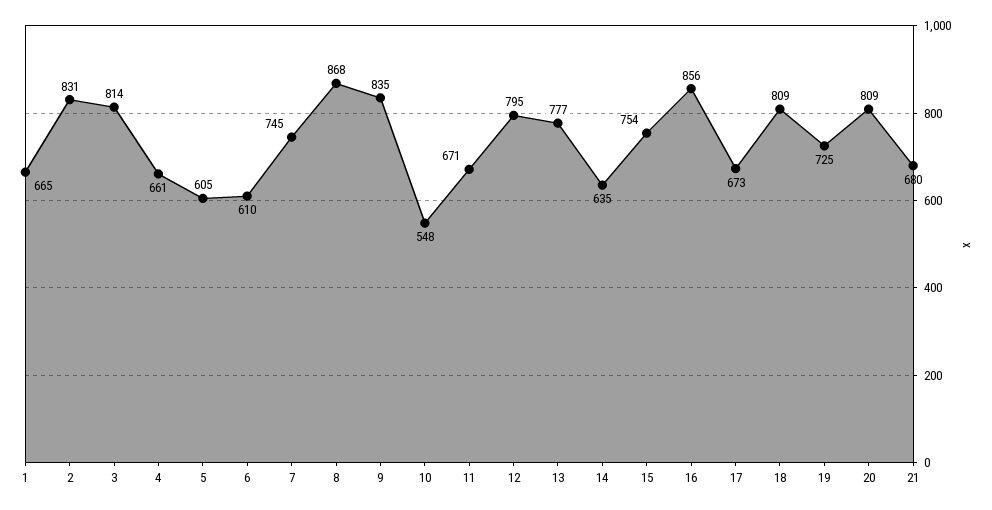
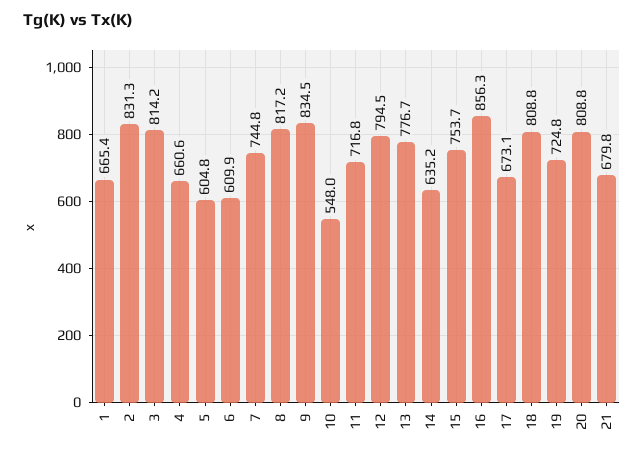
  {
    "1": 665.4,
    "2": 831.3,
    "3": 814.2,
    "4": 660.6,
    "5": 604.8,
    "6": 609.9,
    "7": 744.8,
-   "8": 868,
+   "8": 817.2,
    "9": 834.5,
    "10": 548,
-   "11": 671,
+   "11": 716.8,
    "12": 794.5,
    "13": 776.7,
    "14": 635.2,
    "15": 753.7,
    "16": 856.3,
    "17": 673.1,
    "18": 808.8,
    "19": 724.8,
    "20": 808.8,
    "21": 679.8
  }

